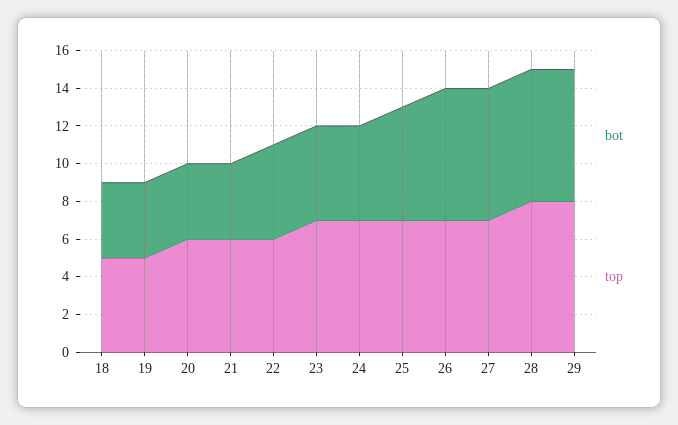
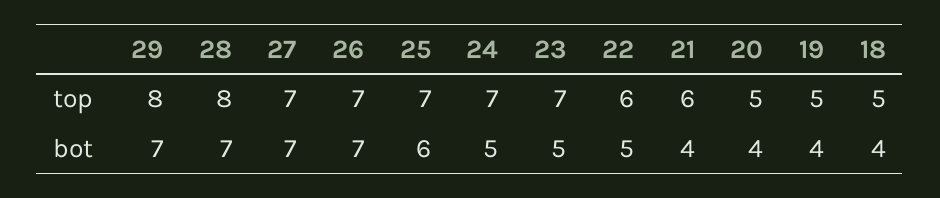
  {
    "bot": {
      "18": 4,
      "19": 4,
      "20": 4,
      "21": 4,
      "22": 5,
      "23": 5,
      "24": 5,
      "25": 6,
      "26": 7,
      "27": 7,
      "28": 7,
      "29": 7
    },
    "top": {
      "18": 5,
      "19": 5,
-     "20": 6,
+     "20": 5,
      "21": 6,
      "22": 6,
      "23": 7,
      "24": 7,
      "25": 7,
      "26": 7,
      "27": 7,
      "28": 8,
      "29": 8
    }
  }

